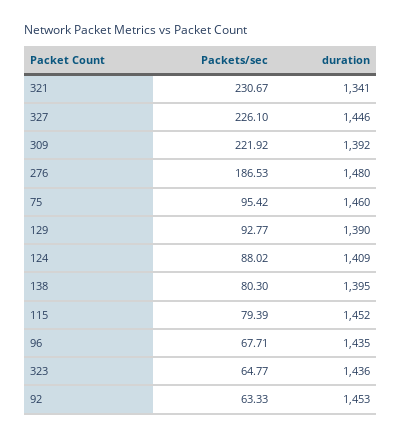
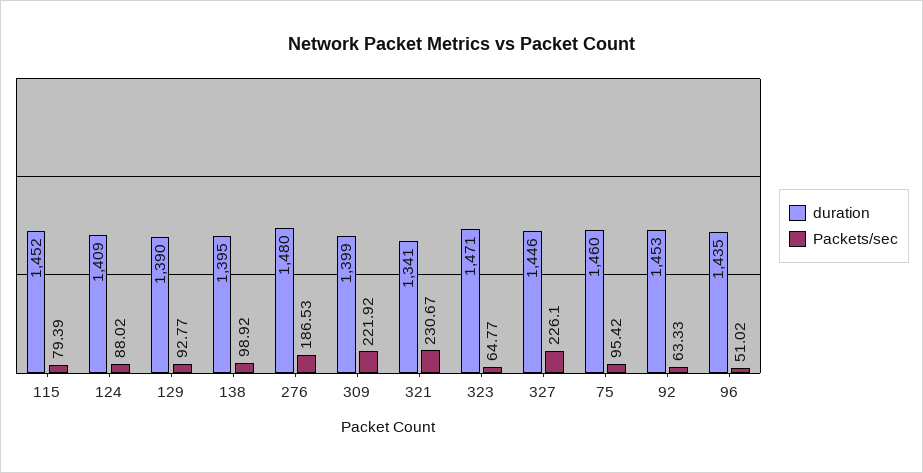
  {
    "Packets/sec": {
      "321": 230.67,
      "327": 226.1,
      "309": 221.92,
      "276": 186.53,
      "75": 95.42,
      "129": 92.77,
      "124": 88.02,
-     "138": 80.3,
+     "138": 98.92,
      "115": 79.39,
-     "96": 67.71,
+     "96": 51.02,
      "323": 64.77,
      "92": 63.33
    },
    "duration": {
      "321": 1341,
      "327": 1446,
-     "309": 1392,
+     "309": 1399,
      "276": 1480,
      "75": 1460,
      "129": 1390,
      "124": 1409,
      "138": 1395,
      "115": 1452,
      "96": 1435,
-     "323": 1436,
+     "323": 1471,
      "92": 1453
    }
  }

